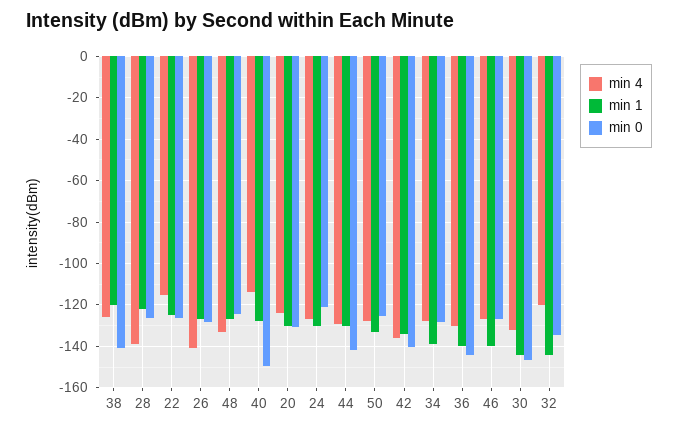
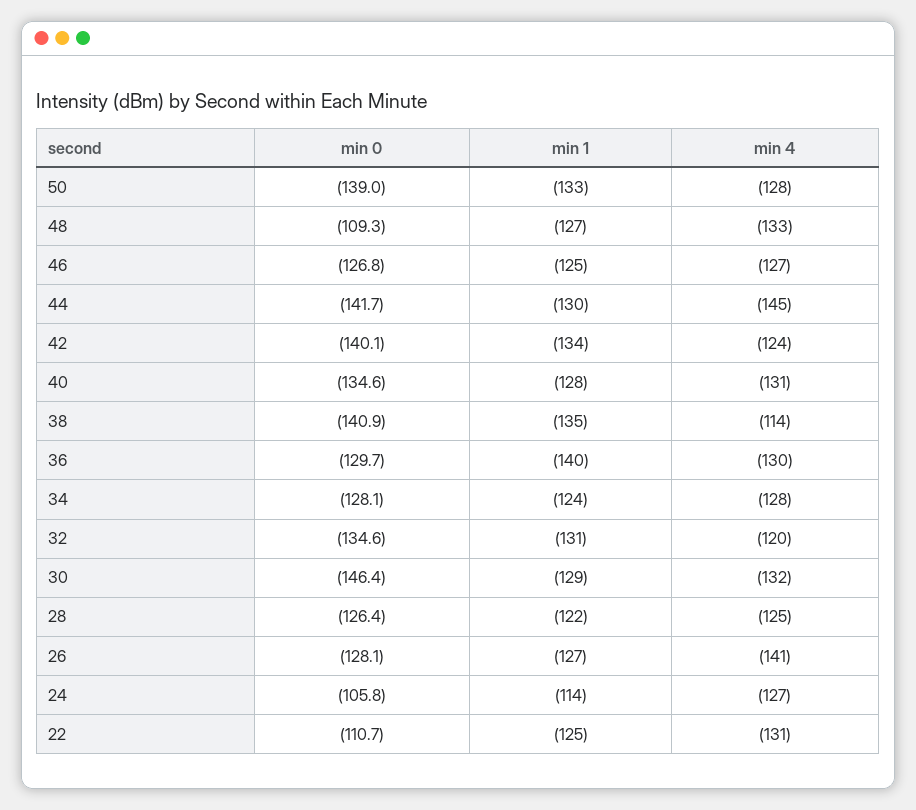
  {
    "min 4": {
-     "38": -125,
+     "38": -114,
-     "28": -140,
+     "28": -125,
-     "22": -115,
+     "22": -131,
      "26": -141,
      "48": -133,
-     "40": -115,
+     "40": -131,
-     "20": -125,
      "24": -127,
-     "44": -130,
+     "44": -145,
      "50": -128,
-     "42": -135,
+     "42": -124,
      "34": -128,
      "36": -130,
      "46": -127,
      "30": -132,
      "32": -120
    },
    "min 1": {
-     "38": -120,
+     "38": -135,
      "28": -122,
      "22": -125,
      "26": -127,
      "48": -127,
      "40": -128,
-     "20": -130,
-     "24": -130,
+     "24": -114,
      "44": -130,
      "50": -133,
      "42": -134,
-     "34": -140,
+     "34": -124,
      "36": -140,
-     "46": -140,
+     "46": -125,
-     "30": -145,
+     "30": -129,
-     "32": -145
+     "32": -131
    },
    "min 0": {
      "38": -140.9,
      "28": -126.4,
-     "22": -125,
+     "22": -110.7,
      "26": -128.1,
-     "48": -125,
+     "48": -109.3,
-     "40": -150,
+     "40": -134.6,
-     "20": -130,
-     "24": -120,
+     "24": -105.8,
      "44": -141.7,
-     "50": -125,
+     "50": -139,
      "42": -140.1,
      "34": -128.1,
-     "36": -145,
+     "36": -129.7,
      "46": -126.8,
      "30": -146.4,
      "32": -134.6
    }
  }

